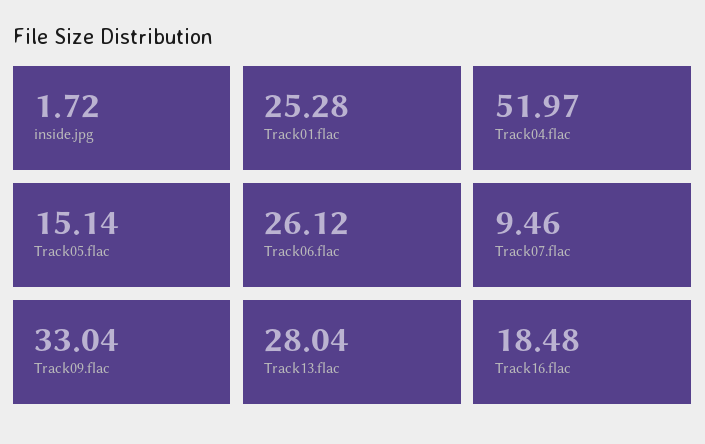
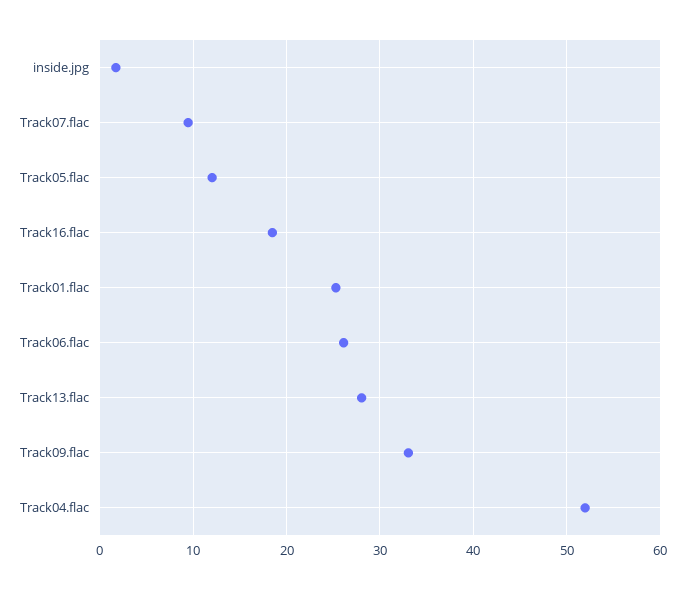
  {
    "inside.jpg": 1.72,
    "Track01.flac": 25.28,
    "Track04.flac": 51.97,
-   "Track05.flac": 15.14,
+   "Track05.flac": 12,
    "Track06.flac": 26.12,
    "Track07.flac": 9.46,
    "Track09.flac": 33.04,
    "Track13.flac": 28.04,
    "Track16.flac": 18.48
  }

